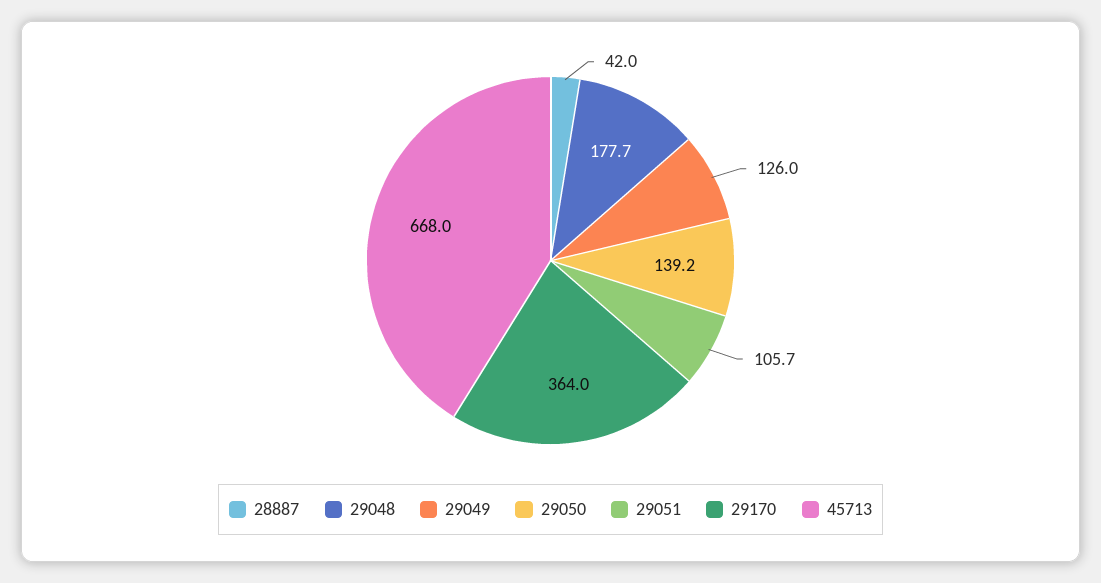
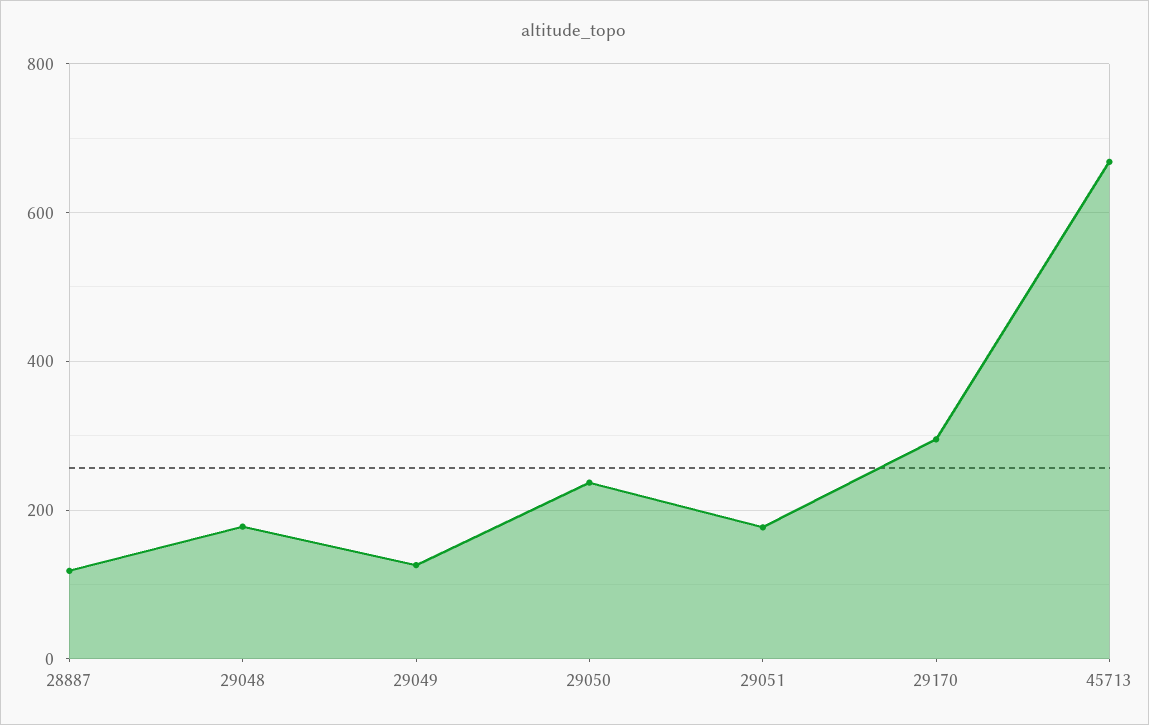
  {
-   "28887": 42,
+   "28887": 120,
    "29048": 177.7,
    "29049": 126,
-   "29050": 139.2,
+   "29050": 240,
-   "29051": 105.7,
+   "29051": 180,
-   "29170": 364,
+   "29170": 300,
    "45713": 668
  }

